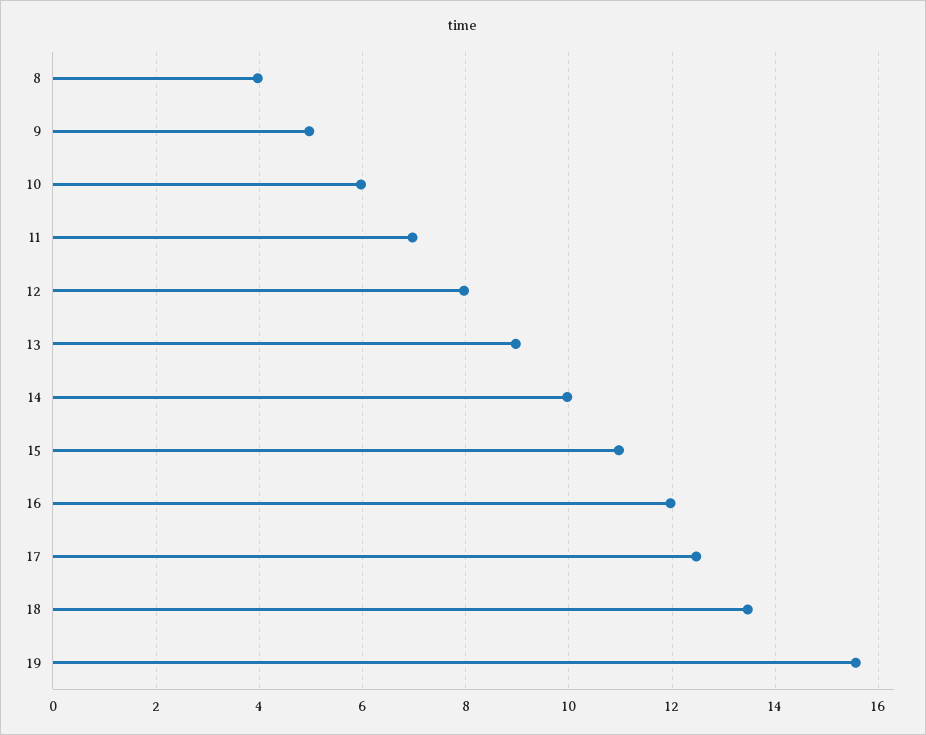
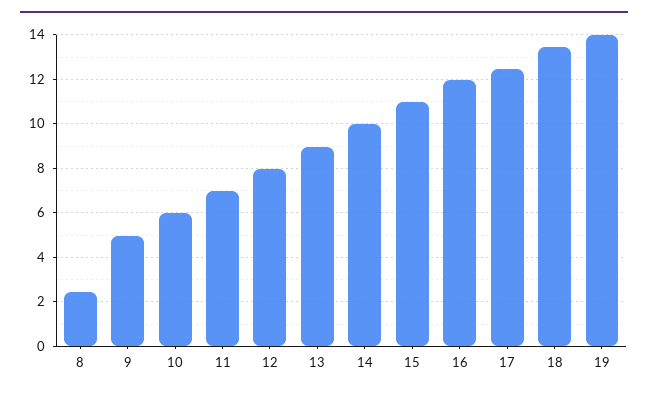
  {
-   "8": 4,
+   "8": 2.5,
    "9": 5,
    "10": 6,
    "11": 7,
    "12": 8,
    "13": 9,
    "14": 10,
    "15": 11,
    "16": 12,
    "17": 12.4,
    "18": 13.4,
-   "19": 15.6
+   "19": 14
  }

